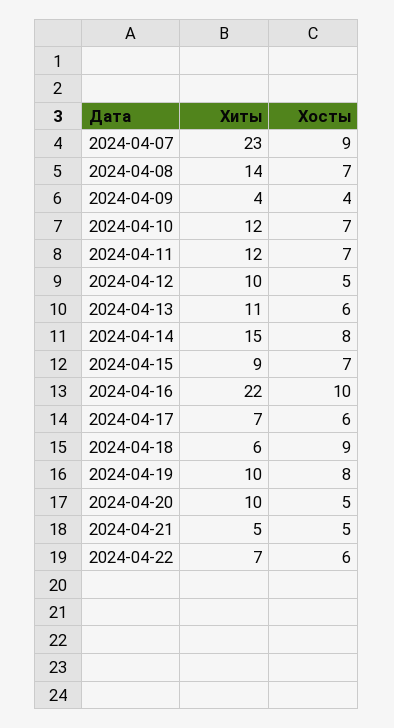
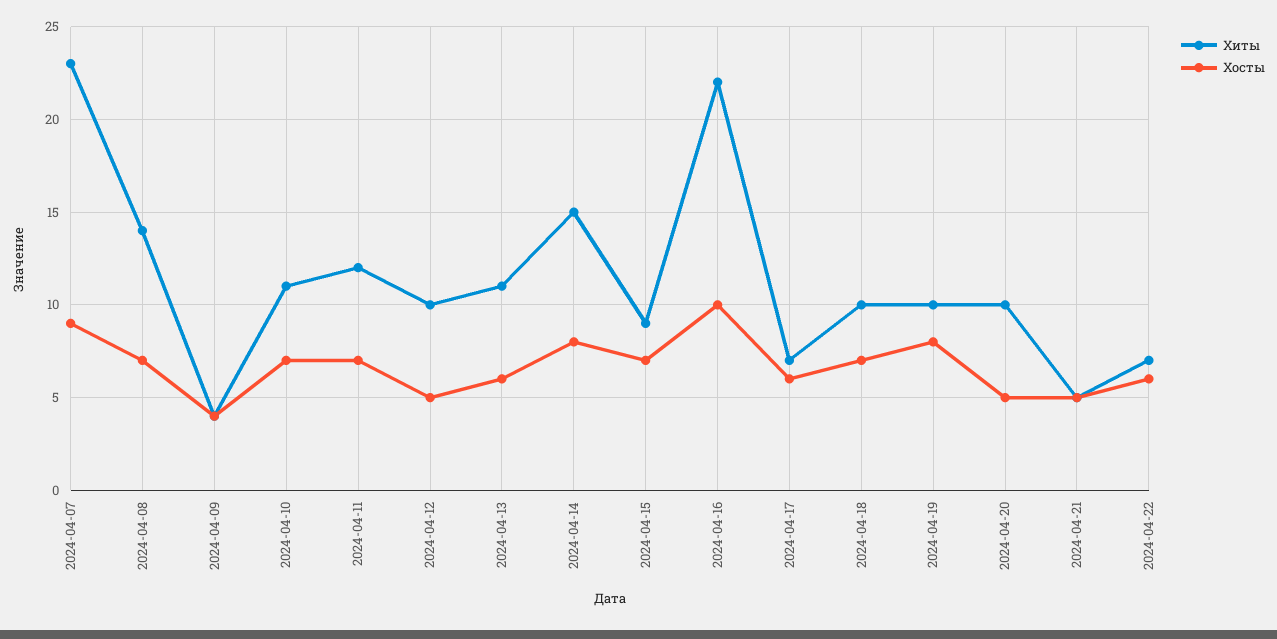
  {
    "Хиты": {
      "2024-04-07": 23,
      "2024-04-08": 14,
      "2024-04-09": 4,
-     "2024-04-10": 12,
+     "2024-04-10": 11,
      "2024-04-11": 12,
      "2024-04-12": 10,
      "2024-04-13": 11,
      "2024-04-14": 15,
      "2024-04-15": 9,
      "2024-04-16": 22,
      "2024-04-17": 7,
-     "2024-04-18": 6,
+     "2024-04-18": 10,
      "2024-04-19": 10,
      "2024-04-20": 10,
      "2024-04-21": 5,
      "2024-04-22": 7
    },
    "Хосты": {
      "2024-04-07": 9,
      "2024-04-08": 7,
      "2024-04-09": 4,
      "2024-04-10": 7,
      "2024-04-11": 7,
      "2024-04-12": 5,
      "2024-04-13": 6,
      "2024-04-14": 8,
      "2024-04-15": 7,
      "2024-04-16": 10,
      "2024-04-17": 6,
-     "2024-04-18": 9,
+     "2024-04-18": 7,
      "2024-04-19": 8,
      "2024-04-20": 5,
      "2024-04-21": 5,
      "2024-04-22": 6
    }
  }

